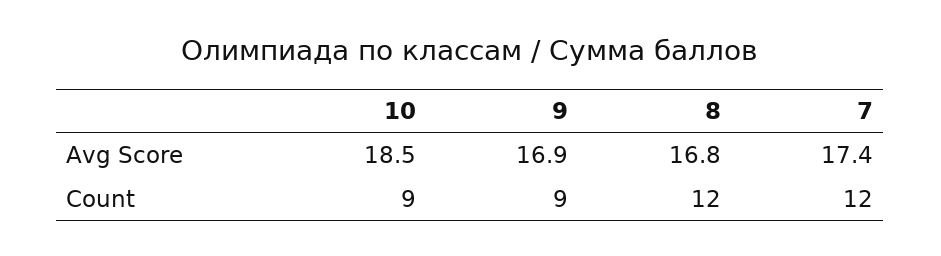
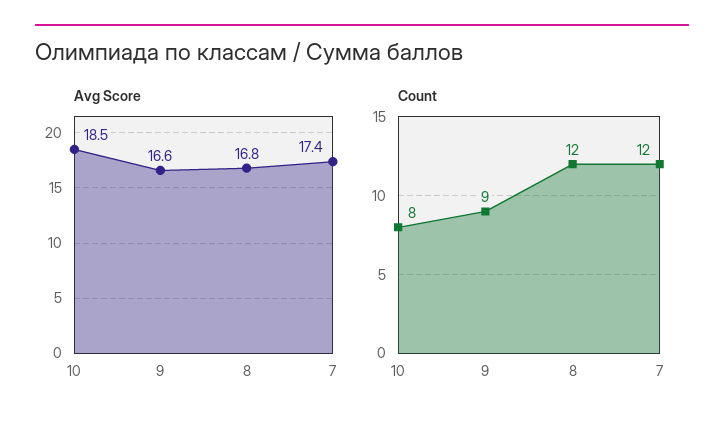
  {
    "Avg Score": {
      "10": 18.5,
-     "9": 16.9,
+     "9": 16.6,
      "8": 16.8,
      "7": 17.4
    },
    "Count": {
-     "10": 9,
+     "10": 8,
      "9": 9,
      "8": 12,
      "7": 12
    }
  }

